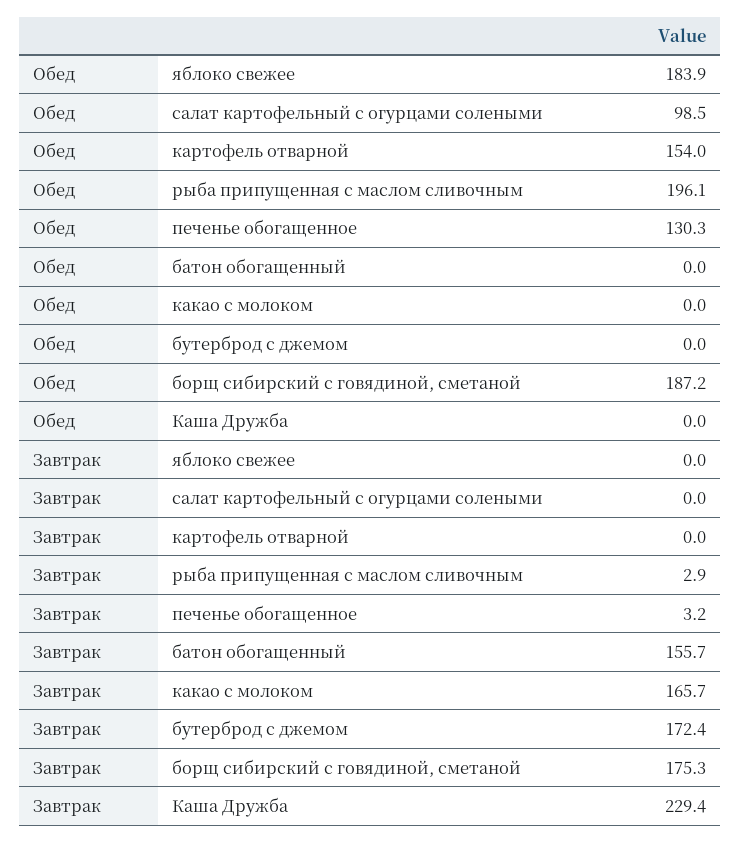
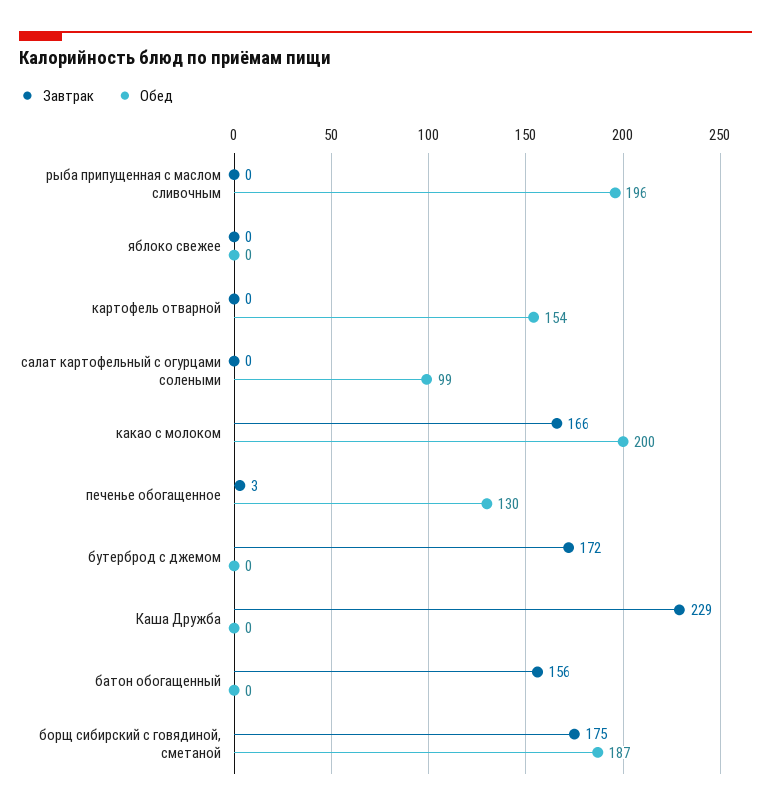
  {
    "Обед": {
-     "яблоко свежее": 183.9,
+     "яблоко свежее": 0,
      "салат картофельный с огурцами солеными": 98.5,
      "картофель отварной": 154,
      "рыба припущенная с маслом сливочным": 196.1,
      "печенье обогащенное": 130.3,
      "батон обогащенный": 0,
-     "какао с молоком": 0,
+     "какао с молоком": 200,
      "бутерброд с джемом": 0,
      "борщ сибирский с говядиной, сметаной": 187.2,
      "Каша Дружба": 0
    },
    "Завтрак": {
      "яблоко свежее": 0,
      "салат картофельный с огурцами солеными": 0,
      "картофель отварной": 0,
-     "рыба припущенная с маслом сливочным": 2.9,
+     "рыба припущенная с маслом сливочным": 0,
      "печенье обогащенное": 3.2,
      "батон обогащенный": 155.7,
      "какао с молоком": 165.7,
      "бутерброд с джемом": 172.4,
      "борщ сибирский с говядиной, сметаной": 175.3,
      "Каша Дружба": 229.4
    }
  }

